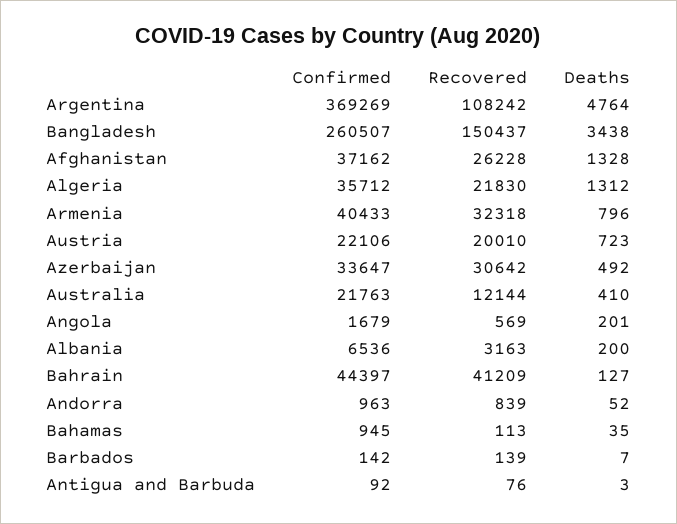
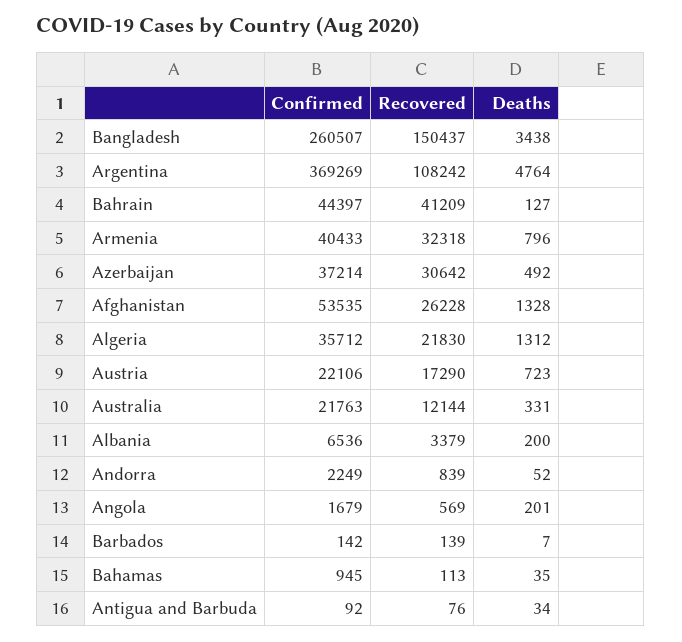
  {
    "Confirmed": {
      "Argentina": 369269,
      "Bangladesh": 260507,
-     "Afghanistan": 37162,
+     "Afghanistan": 53535,
      "Algeria": 35712,
      "Armenia": 40433,
      "Austria": 22106,
-     "Azerbaijan": 33647,
+     "Azerbaijan": 37214,
      "Australia": 21763,
      "Angola": 1679,
      "Albania": 6536,
      "Bahrain": 44397,
-     "Andorra": 963,
+     "Andorra": 2249,
      "Bahamas": 945,
      "Barbados": 142,
      "Antigua and Barbuda": 92
    },
    "Recovered": {
      "Argentina": 108242,
      "Bangladesh": 150437,
      "Afghanistan": 26228,
      "Algeria": 21830,
      "Armenia": 32318,
-     "Austria": 20010,
+     "Austria": 17290,
      "Azerbaijan": 30642,
      "Australia": 12144,
      "Angola": 569,
-     "Albania": 3163,
+     "Albania": 3379,
      "Bahrain": 41209,
      "Andorra": 839,
      "Bahamas": 113,
      "Barbados": 139,
      "Antigua and Barbuda": 76
    },
    "Deaths": {
      "Argentina": 4764,
      "Bangladesh": 3438,
      "Afghanistan": 1328,
      "Algeria": 1312,
      "Armenia": 796,
      "Austria": 723,
      "Azerbaijan": 492,
-     "Australia": 410,
+     "Australia": 331,
      "Angola": 201,
      "Albania": 200,
      "Bahrain": 127,
      "Andorra": 52,
      "Bahamas": 35,
      "Barbados": 7,
-     "Antigua and Barbuda": 3
+     "Antigua and Barbuda": 34
    }
  }

